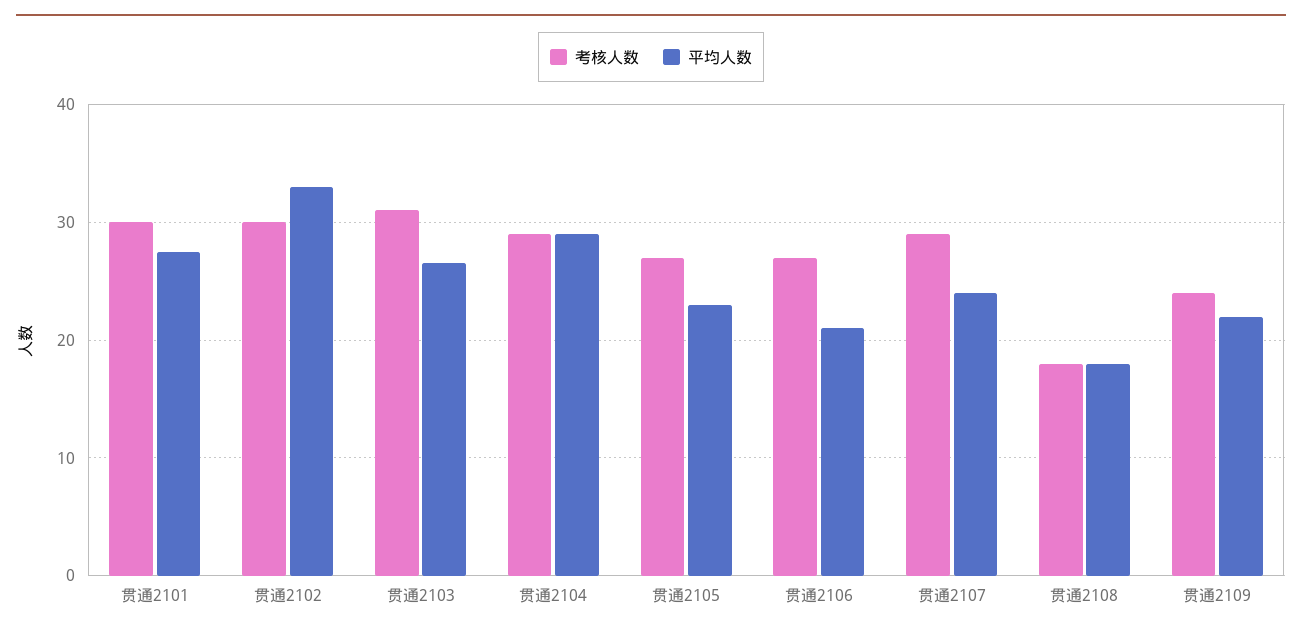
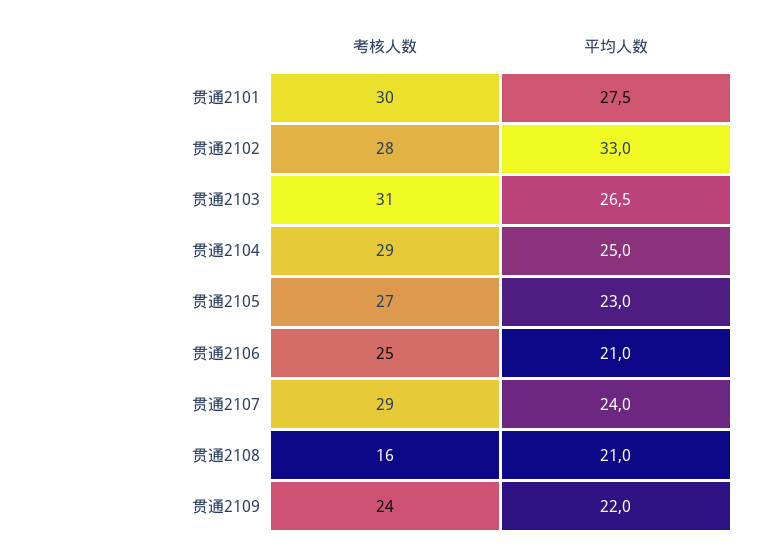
  {
    "考核人数": {
      "贯通2101": 30,
-     "贯通2102": 30,
+     "贯通2102": 28,
      "贯通2103": 31,
      "贯通2104": 29,
      "贯通2105": 27,
-     "贯通2106": 27,
+     "贯通2106": 25,
      "贯通2107": 29,
-     "贯通2108": 18,
+     "贯通2108": 16,
      "贯通2109": 24
    },
    "平均人数": {
      "贯通2101": 27.5,
      "贯通2102": 33,
      "贯通2103": 26.5,
-     "贯通2104": 29,
+     "贯通2104": 25,
      "贯通2105": 23,
      "贯通2106": 21,
      "贯通2107": 24,
-     "贯通2108": 18,
+     "贯通2108": 21,
      "贯通2109": 22
    }
  }

